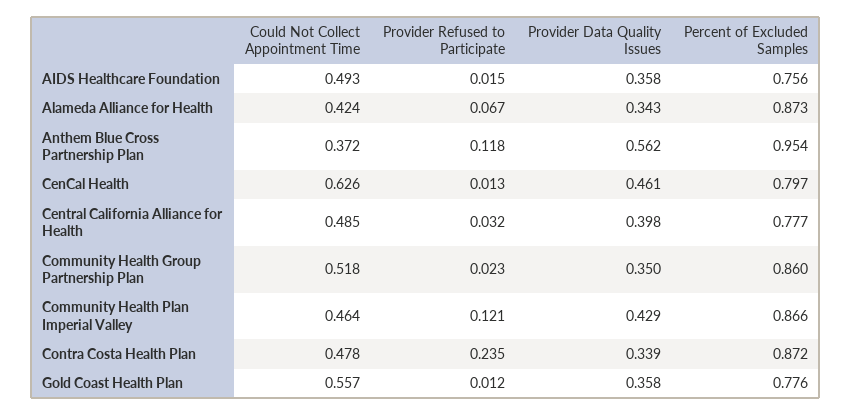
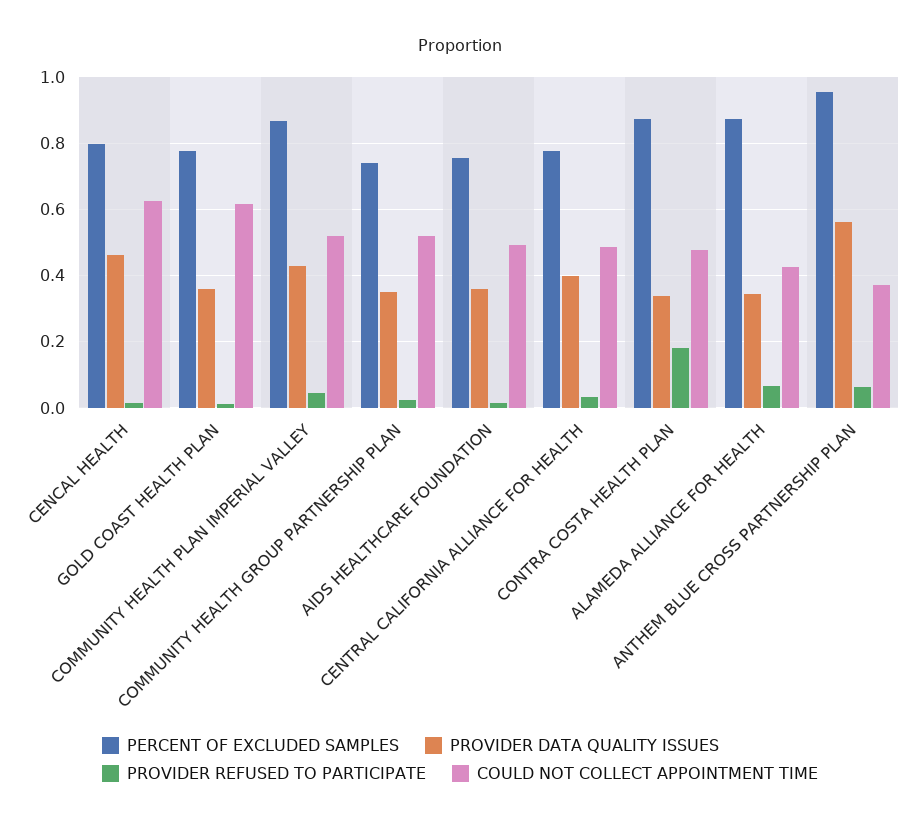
  {
    "Could Not Collect Appointment Time": {
      "AIDS Healthcare Foundation": 0.493,
      "Alameda Alliance for Health": 0.424,
      "Anthem Blue Cross Partnership Plan": 0.372,
      "CenCal Health": 0.626,
      "Central California Alliance for Health": 0.485,
      "Community Health Group Partnership Plan": 0.518,
-     "Community Health Plan Imperial Valley": 0.464,
+     "Community Health Plan Imperial Valley": 0.52,
      "Contra Costa Health Plan": 0.478,
-     "Gold Coast Health Plan": 0.557
+     "Gold Coast Health Plan": 0.62
    },
    "Provider Refused to Participate": {
      "AIDS Healthcare Foundation": 0.015,
      "Alameda Alliance for Health": 0.067,
-     "Anthem Blue Cross Partnership Plan": 0.118,
+     "Anthem Blue Cross Partnership Plan": 0.06,
      "CenCal Health": 0.013,
      "Central California Alliance for Health": 0.032,
      "Community Health Group Partnership Plan": 0.023,
-     "Community Health Plan Imperial Valley": 0.121,
+     "Community Health Plan Imperial Valley": 0.04,
-     "Contra Costa Health Plan": 0.235,
+     "Contra Costa Health Plan": 0.18,
      "Gold Coast Health Plan": 0.012
    },
    "Provider Data Quality Issues": {
      "AIDS Healthcare Foundation": 0.358,
      "Alameda Alliance for Health": 0.343,
      "Anthem Blue Cross Partnership Plan": 0.562,
      "CenCal Health": 0.461,
      "Central California Alliance for Health": 0.398,
      "Community Health Group Partnership Plan": 0.35,
      "Community Health Plan Imperial Valley": 0.429,
      "Contra Costa Health Plan": 0.339,
      "Gold Coast Health Plan": 0.358
    },
    "Percent of Excluded Samples": {
      "AIDS Healthcare Foundation": 0.756,
      "Alameda Alliance for Health": 0.873,
      "Anthem Blue Cross Partnership Plan": 0.954,
      "CenCal Health": 0.797,
      "Central California Alliance for Health": 0.777,
-     "Community Health Group Partnership Plan": 0.86,
+     "Community Health Group Partnership Plan": 0.74,
      "Community Health Plan Imperial Valley": 0.866,
      "Contra Costa Health Plan": 0.872,
      "Gold Coast Health Plan": 0.776
    }
  }

